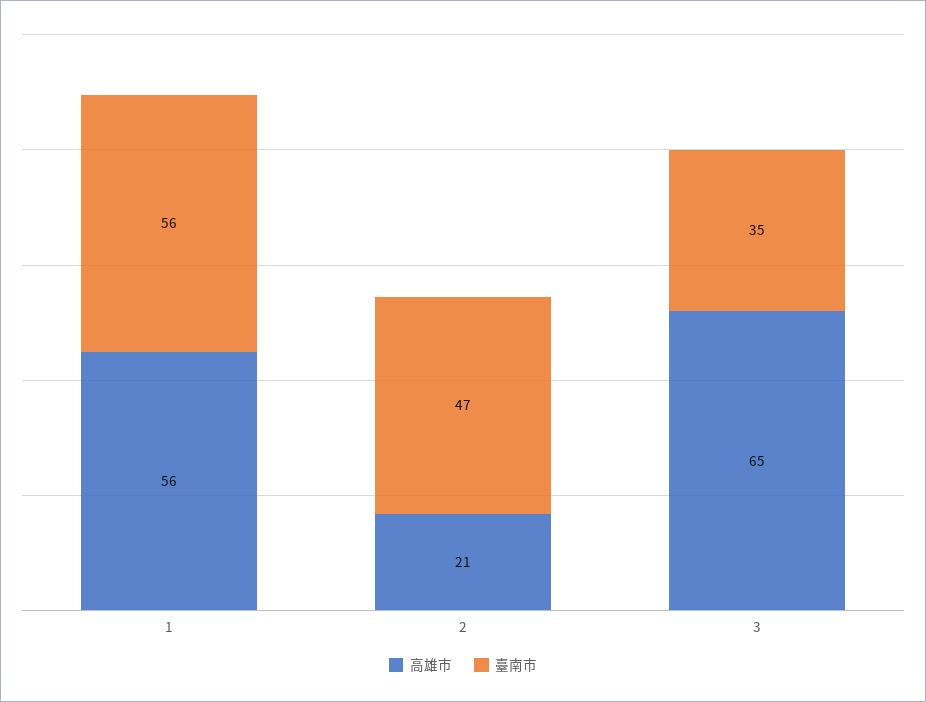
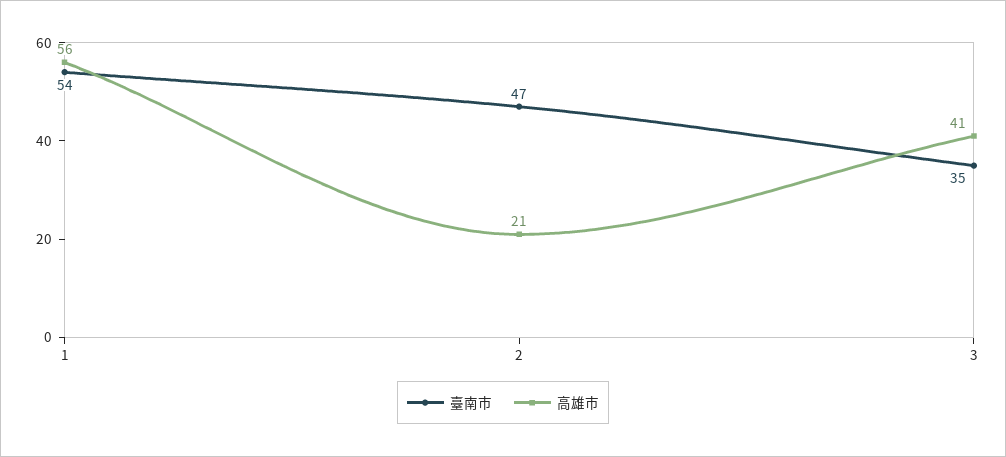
  {
    "高雄市": {
      "1": 56,
      "2": 21,
-     "3": 65
+     "3": 41
    },
    "臺南市": {
-     "1": 56,
+     "1": 54,
      "2": 47,
      "3": 35
    }
  }

